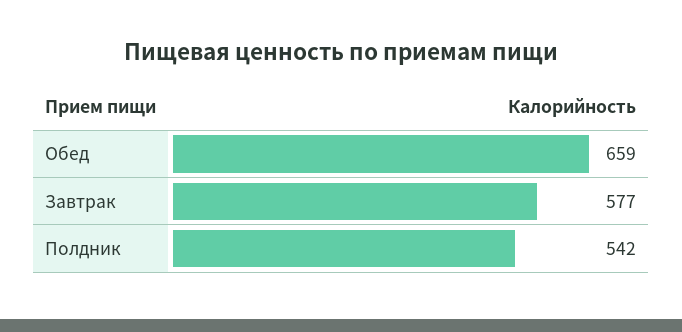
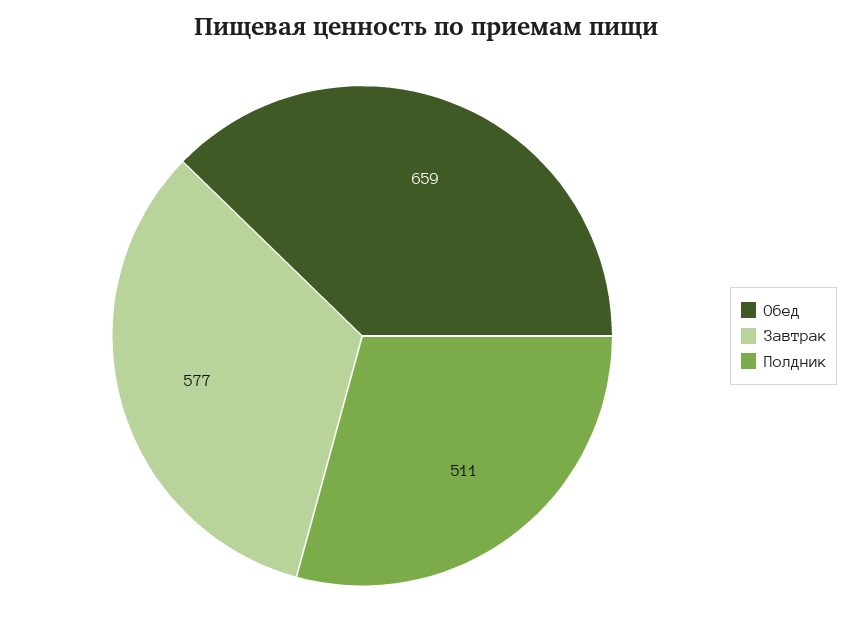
  {
    "Обед": 659,
    "Завтрак": 577,
-   "Полдник": 542
+   "Полдник": 511
  }

